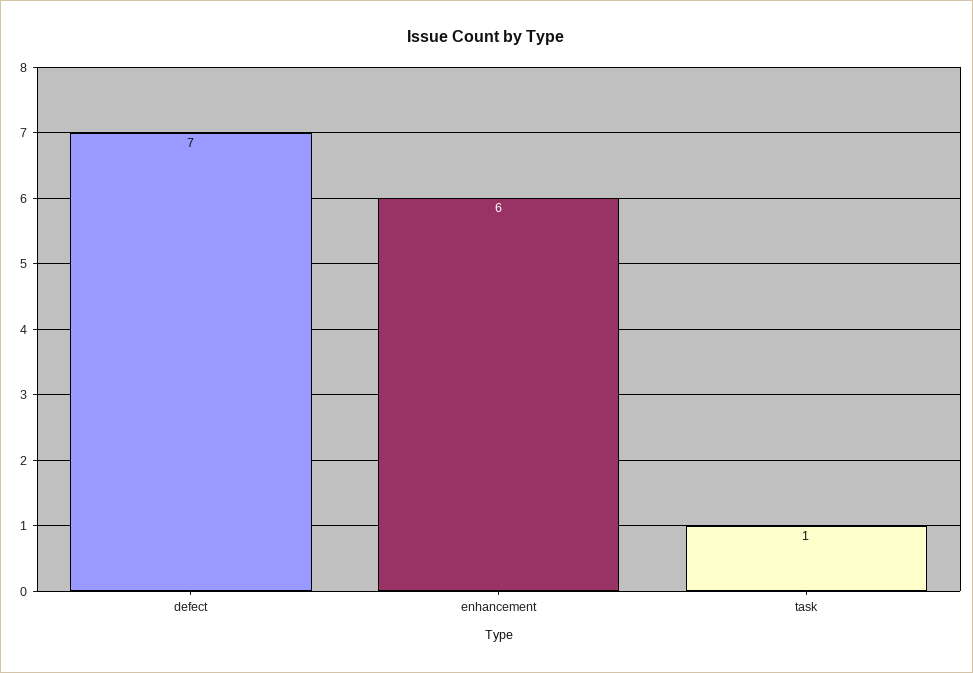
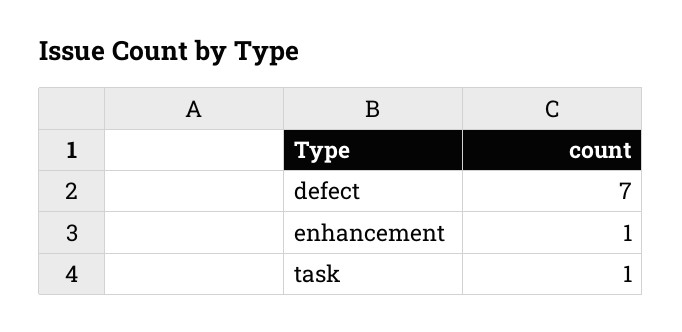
  {
    "defect": 7,
-   "enhancement": 6,
+   "enhancement": 1,
    "task": 1
  }

